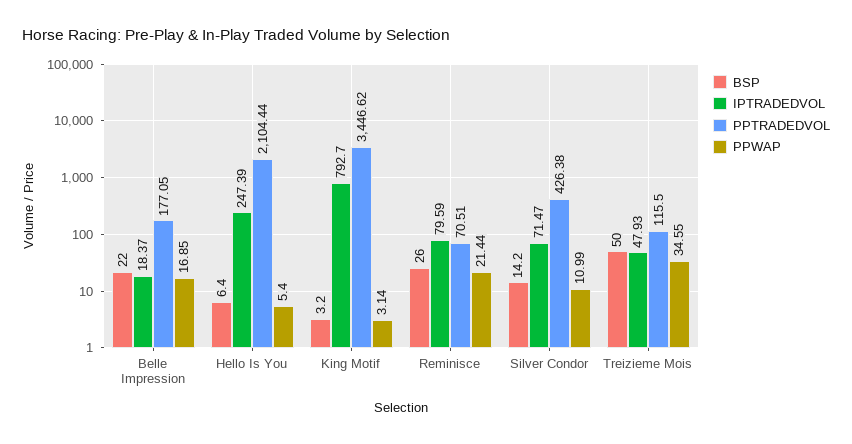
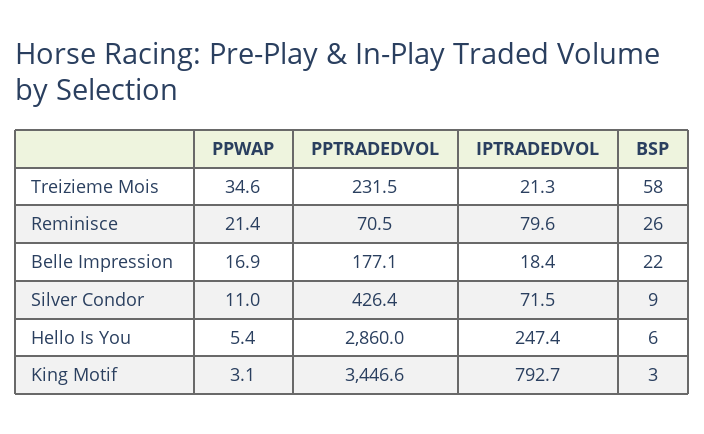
  {
    "BSP": {
      "Belle Impression": 22,
      "Hello Is You": 6.4,
      "King Motif": 3.2,
      "Reminisce": 26,
-     "Silver Condor": 14.2,
+     "Silver Condor": 9,
-     "Treizieme Mois": 50
+     "Treizieme Mois": 58
    },
    "IPTRADEDVOL": {
      "Belle Impression": 18.37,
      "Hello Is You": 247.39,
      "King Motif": 792.7,
      "Reminisce": 79.59,
      "Silver Condor": 71.47,
-     "Treizieme Mois": 47.93
+     "Treizieme Mois": 21.3
    },
    "PPTRADEDVOL": {
      "Belle Impression": 177.05,
-     "Hello Is You": 2104.44,
+     "Hello Is You": 2860,
      "King Motif": 3446.62,
      "Reminisce": 70.51,
      "Silver Condor": 426.38,
-     "Treizieme Mois": 115.5
+     "Treizieme Mois": 231.5
    },
    "PPWAP": {
      "Belle Impression": 16.85,
      "Hello Is You": 5.4,
      "King Motif": 3.14,
      "Reminisce": 21.44,
      "Silver Condor": 10.99,
      "Treizieme Mois": 34.55
    }
  }

